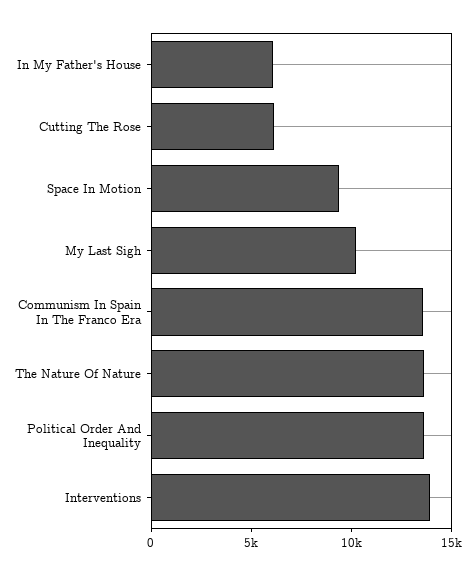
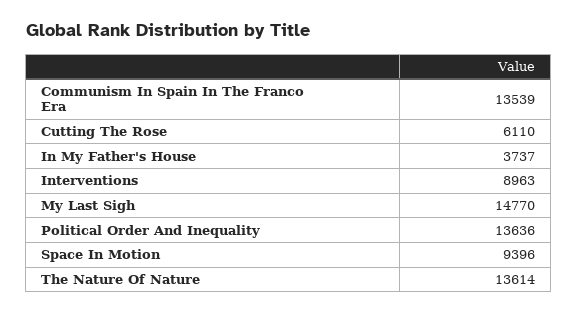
  {
-   "In My Father's House": 6000,
+   "In My Father's House": 3737,
    "Cutting The Rose": 6110,
    "Space In Motion": 9396,
-   "My Last Sigh": 10000,
+   "My Last Sigh": 14770,
    "Communism In Spain In The Franco Era": 13539,
    "The Nature Of Nature": 13614,
    "Political Order And Inequality": 13636,
-   "Interventions": 14000
+   "Interventions": 8963
  }

